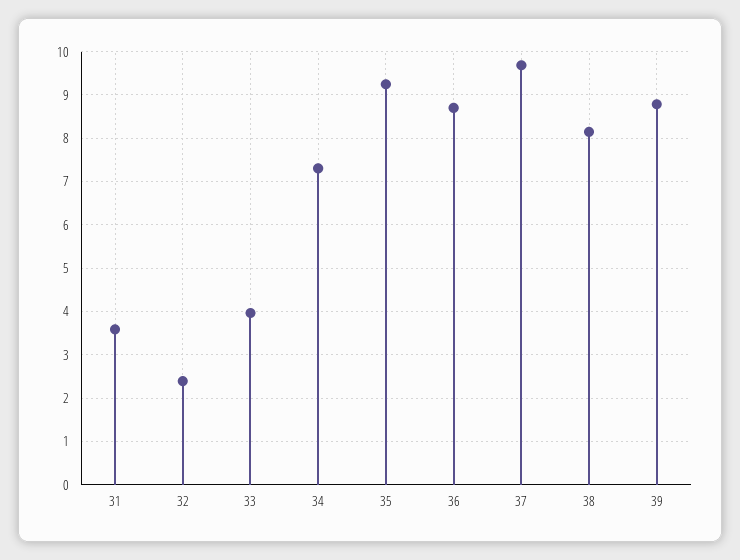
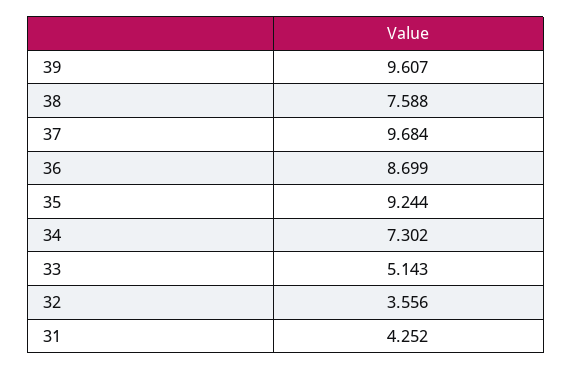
  {
-   "31": 3.6,
+   "31": 4.252,
-   "32": 2.4,
+   "32": 3.556,
-   "33": 4,
+   "33": 5.143,
    "34": 7.302,
    "35": 9.244,
    "36": 8.699,
    "37": 9.684,
-   "38": 8.2,
+   "38": 7.588,
-   "39": 8.8
+   "39": 9.607
  }

